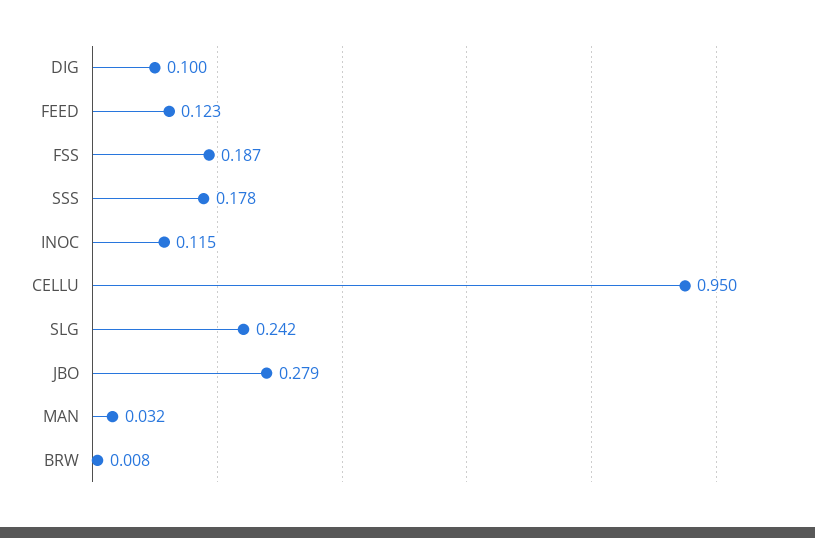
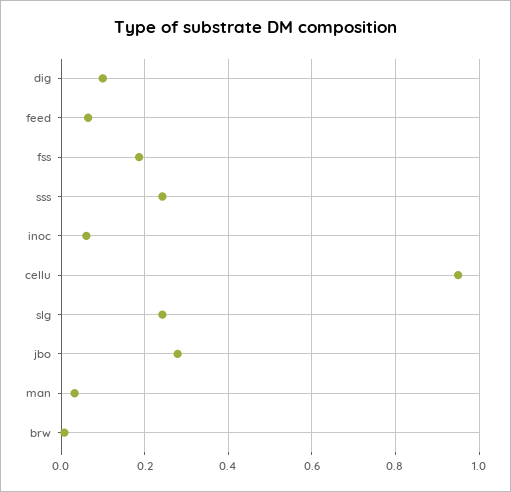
  {
    "DIG": 0.1,
-   "FEED": 0.123,
+   "FEED": 0.06,
    "FSS": 0.187,
-   "SSS": 0.178,
+   "SSS": 0.24,
-   "INOC": 0.115,
+   "INOC": 0.06,
    "CELLU": 0.95,
    "SLG": 0.242,
    "JBO": 0.279,
    "MAN": 0.032,
    "BRW": 0.008
  }

